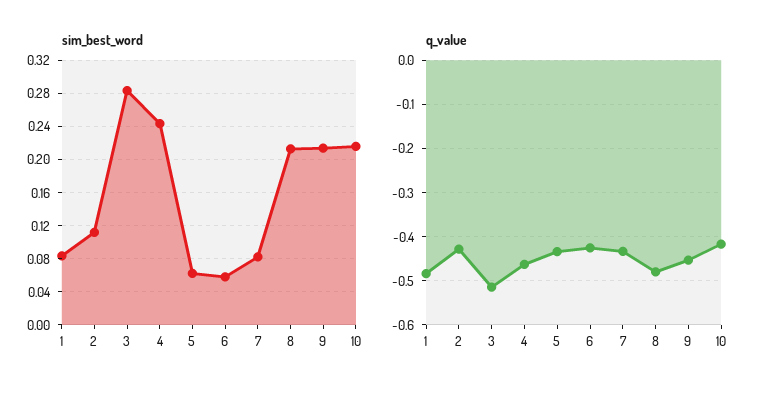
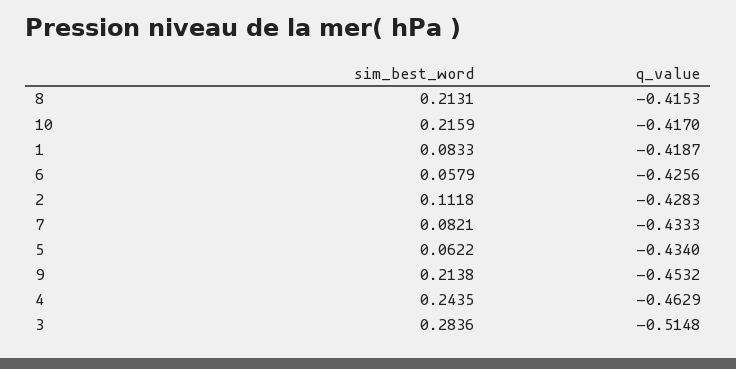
  {
    "sim_best_word": {
      "1": 0.0833,
      "2": 0.1118,
      "3": 0.2836,
      "4": 0.2435,
      "5": 0.0622,
      "6": 0.0579,
      "7": 0.0821,
      "8": 0.2131,
      "9": 0.2138,
      "10": 0.2159
    },
    "q_value": {
-     "1": -0.48,
+     "1": -0.4187,
      "2": -0.4283,
      "3": -0.5148,
      "4": -0.4629,
      "5": -0.434,
      "6": -0.4256,
      "7": -0.4333,
-     "8": -0.48,
+     "8": -0.4153,
      "9": -0.4532,
      "10": -0.417
    }
  }

